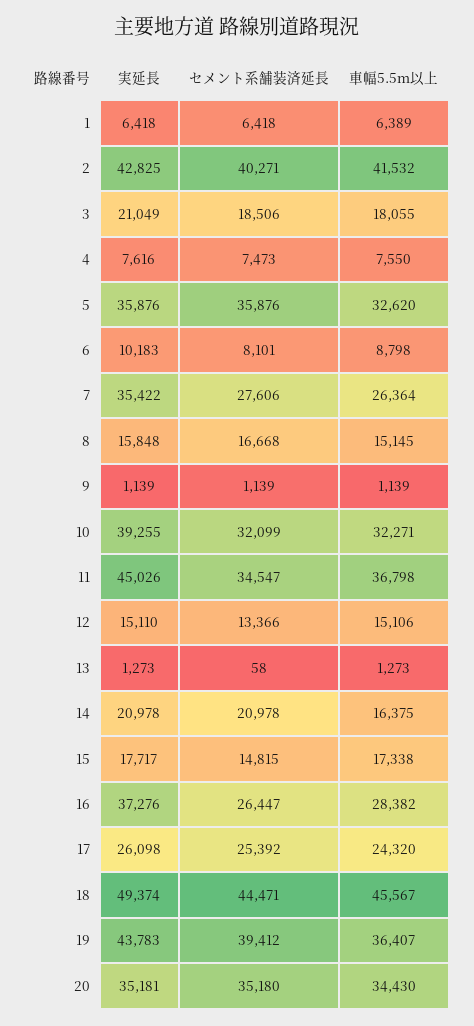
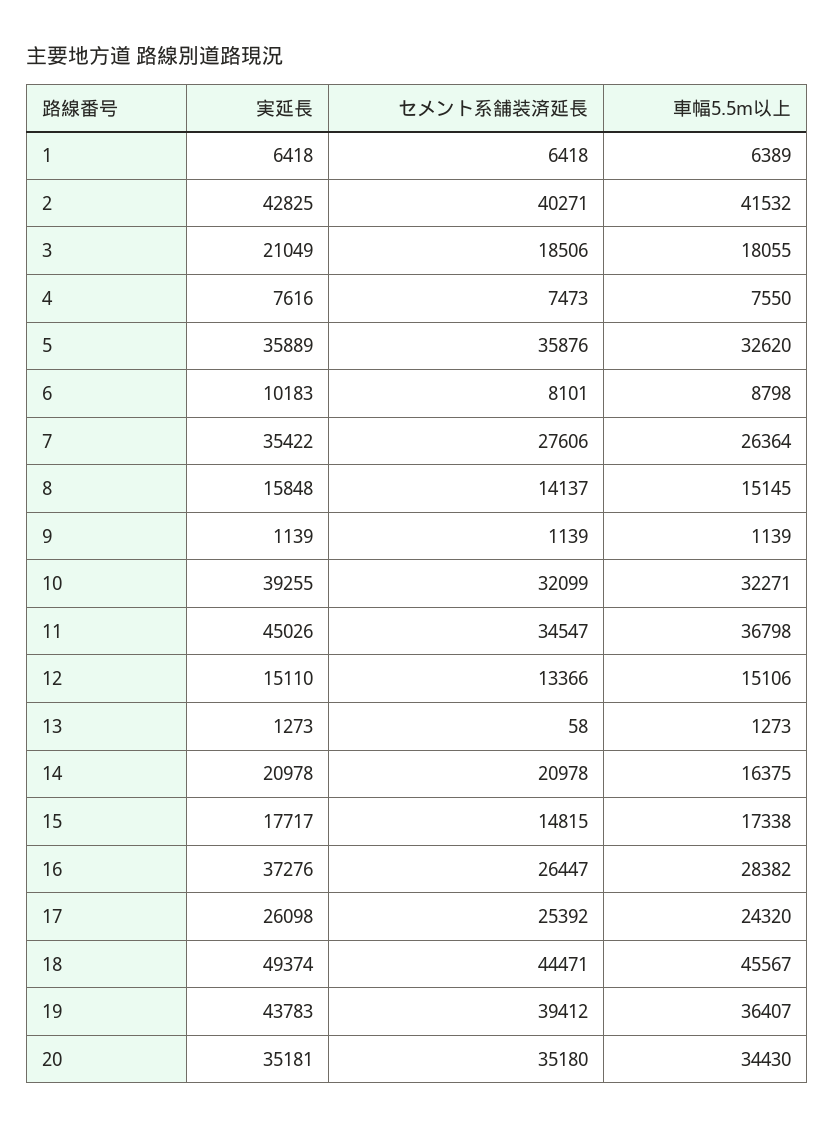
  {
    "実延長": {
      "1": 6418,
      "2": 42825,
      "3": 21049,
      "4": 7616,
-     "5": 35876,
+     "5": 35889,
      "6": 10183,
      "7": 35422,
      "8": 15848,
      "9": 1139,
      "10": 39255,
      "11": 45026,
      "12": 15110,
      "13": 1273,
      "14": 20978,
      "15": 17717,
      "16": 37276,
      "17": 26098,
      "18": 49374,
      "19": 43783,
      "20": 35181
    },
    "セメント系舗装済延長": {
      "1": 6418,
      "2": 40271,
      "3": 18506,
      "4": 7473,
      "5": 35876,
      "6": 8101,
      "7": 27606,
-     "8": 16668,
+     "8": 14137,
      "9": 1139,
      "10": 32099,
      "11": 34547,
      "12": 13366,
      "13": 58,
      "14": 20978,
      "15": 14815,
      "16": 26447,
      "17": 25392,
      "18": 44471,
      "19": 39412,
      "20": 35180
    },
    "車幅5.5m以上": {
      "1": 6389,
      "2": 41532,
      "3": 18055,
      "4": 7550,
      "5": 32620,
      "6": 8798,
      "7": 26364,
      "8": 15145,
      "9": 1139,
      "10": 32271,
      "11": 36798,
      "12": 15106,
      "13": 1273,
      "14": 16375,
      "15": 17338,
      "16": 28382,
      "17": 24320,
      "18": 45567,
      "19": 36407,
      "20": 34430
    }
  }

